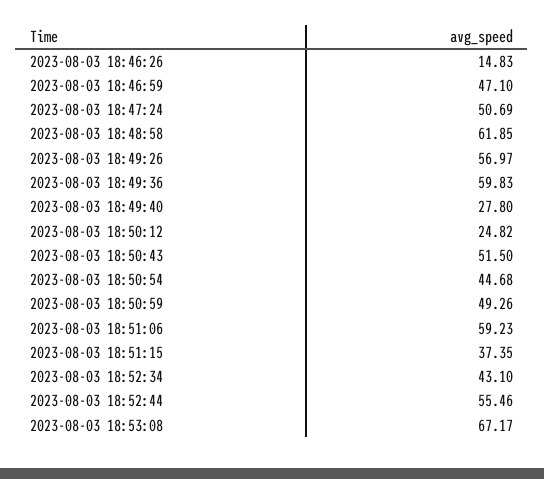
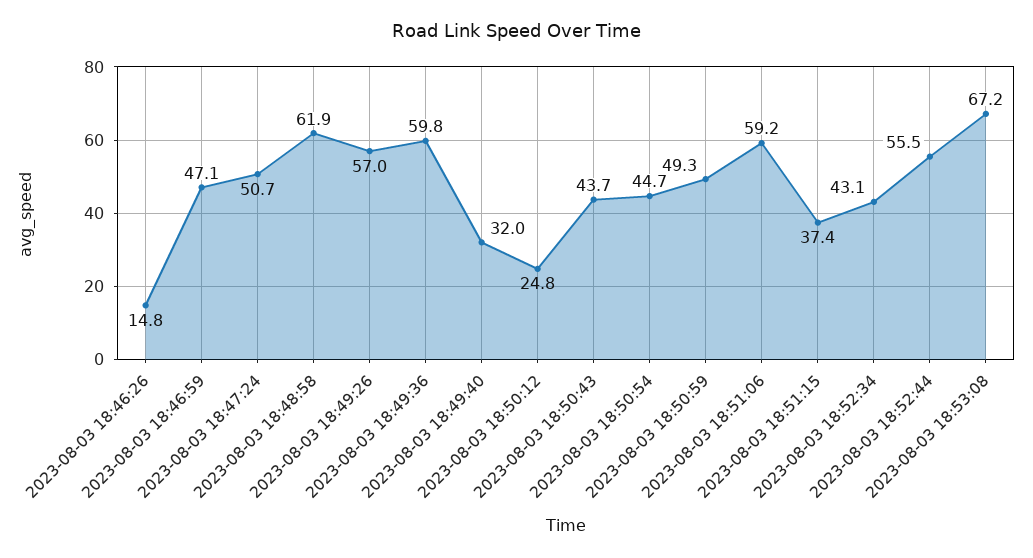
  {
    "2023-08-03 18:46:26": 14.83,
    "2023-08-03 18:46:59": 47.1,
    "2023-08-03 18:47:24": 50.69,
    "2023-08-03 18:48:58": 61.85,
    "2023-08-03 18:49:26": 56.97,
    "2023-08-03 18:49:36": 59.83,
-   "2023-08-03 18:49:40": 27.8,
+   "2023-08-03 18:49:40": 32,
    "2023-08-03 18:50:12": 24.82,
-   "2023-08-03 18:50:43": 51.5,
+   "2023-08-03 18:50:43": 43.7,
    "2023-08-03 18:50:54": 44.68,
    "2023-08-03 18:50:59": 49.26,
    "2023-08-03 18:51:06": 59.23,
    "2023-08-03 18:51:15": 37.35,
    "2023-08-03 18:52:34": 43.1,
    "2023-08-03 18:52:44": 55.46,
    "2023-08-03 18:53:08": 67.17
  }

